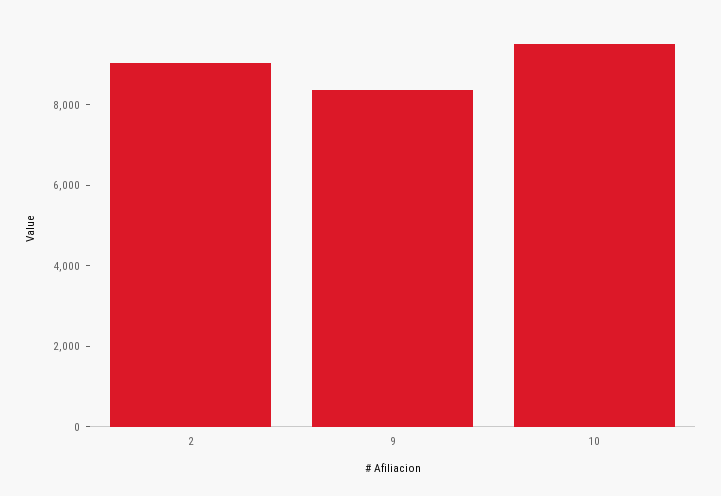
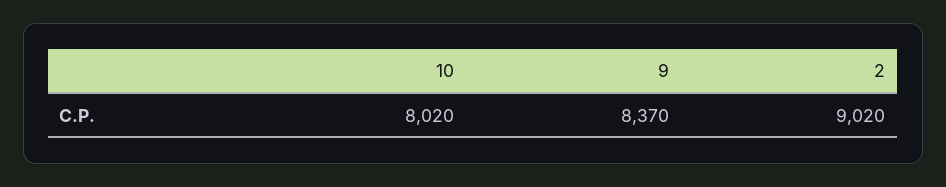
  {
    "2": 9020,
    "9": 8370,
-   "10": 9500
+   "10": 8020
  }

